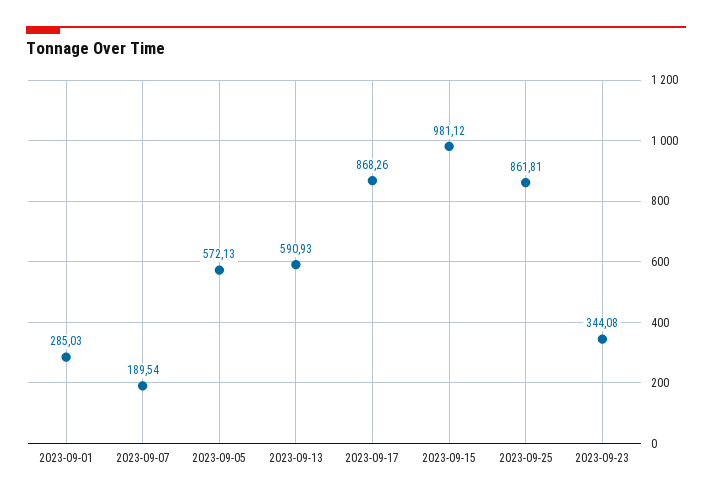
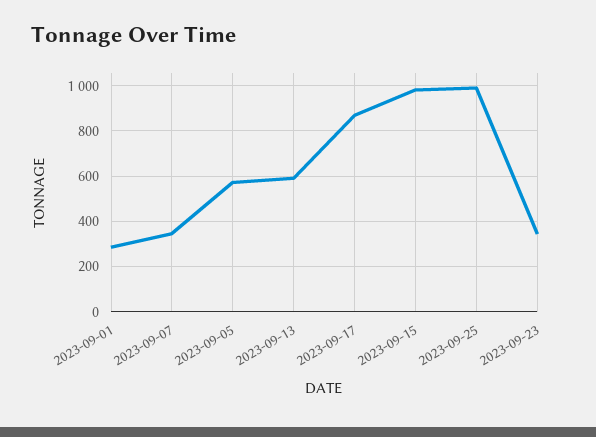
  {
    "2023-09-01": 285.03,
-   "2023-09-07": 189.54,
+   "2023-09-07": 350,
    "2023-09-05": 572.13,
    "2023-09-13": 590.93,
    "2023-09-17": 868.26,
    "2023-09-15": 981.12,
-   "2023-09-25": 861.81,
+   "2023-09-25": 1000,
    "2023-09-23": 344.08
  }

